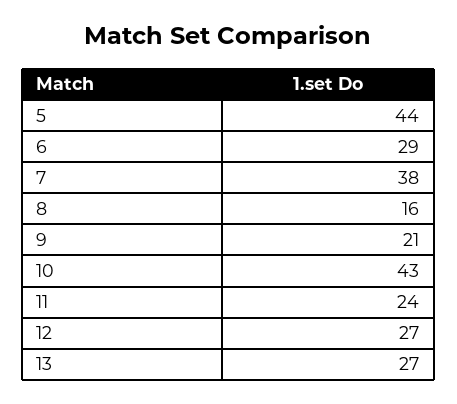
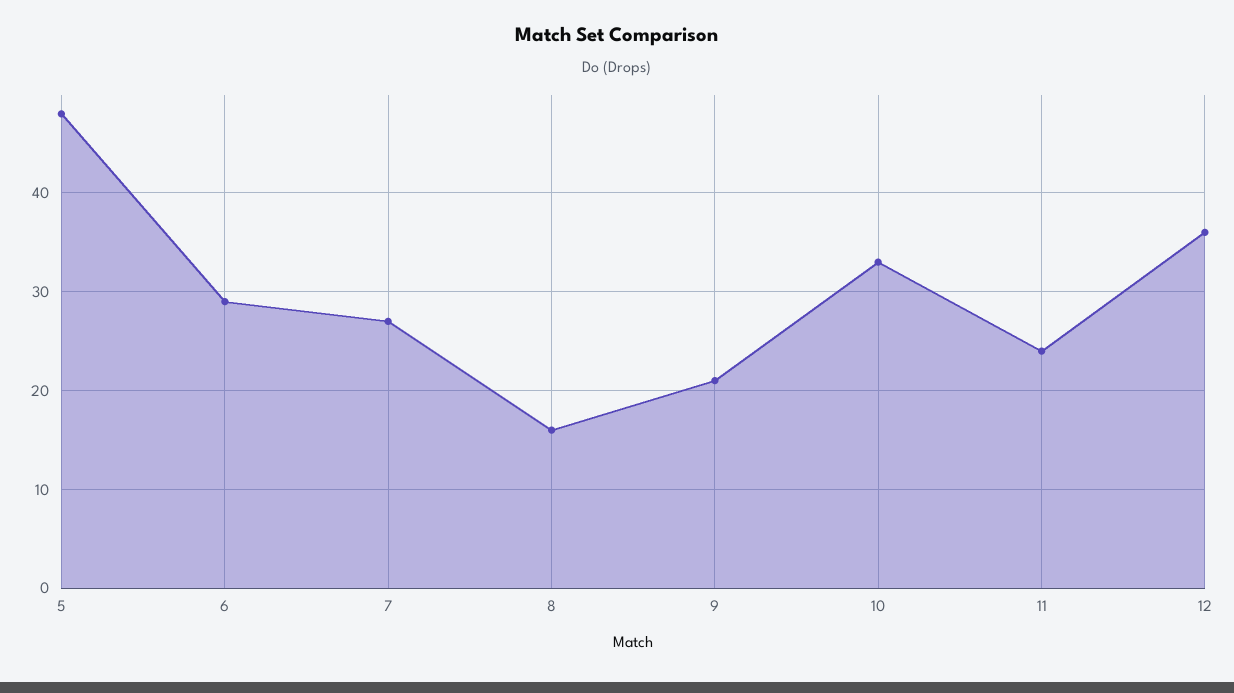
  {
-   "5": 44,
+   "5": 48,
    "6": 29,
-   "7": 38,
+   "7": 27,
    "8": 16,
    "9": 21,
-   "10": 43,
+   "10": 33,
    "11": 24,
-   "12": 27,
+   "12": 36
-   "13": 27
  }

